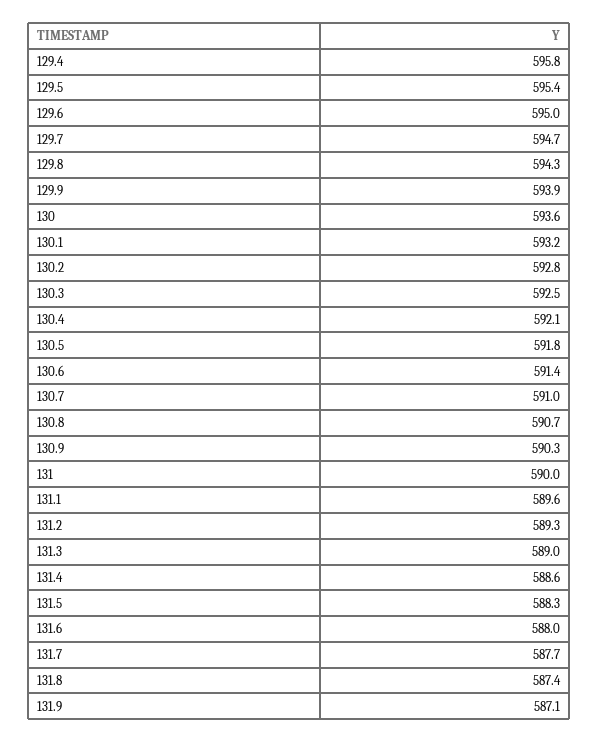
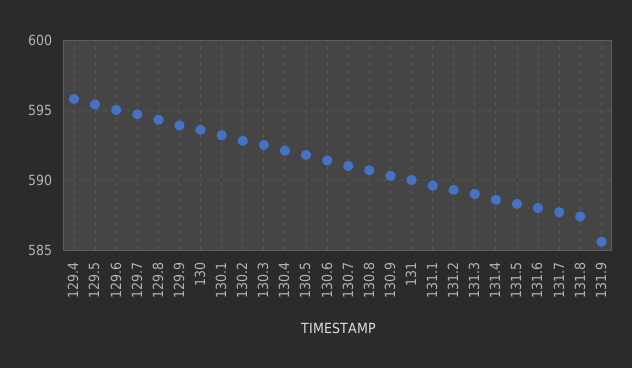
  {
    "129.4": 595.8,
    "129.5": 595.4,
    "129.6": 595,
    "129.7": 594.7,
    "129.8": 594.3,
    "129.9": 593.9,
    "130": 593.6,
    "130.1": 593.2,
    "130.2": 592.8,
    "130.3": 592.5,
    "130.4": 592.1,
    "130.5": 591.8,
    "130.6": 591.4,
    "130.7": 591,
    "130.8": 590.7,
    "130.9": 590.3,
    "131": 590,
    "131.1": 589.6,
    "131.2": 589.3,
    "131.3": 589,
    "131.4": 588.6,
    "131.5": 588.3,
    "131.6": 588,
    "131.7": 587.7,
    "131.8": 587.4,
-   "131.9": 587.1
+   "131.9": 585.5
  }

